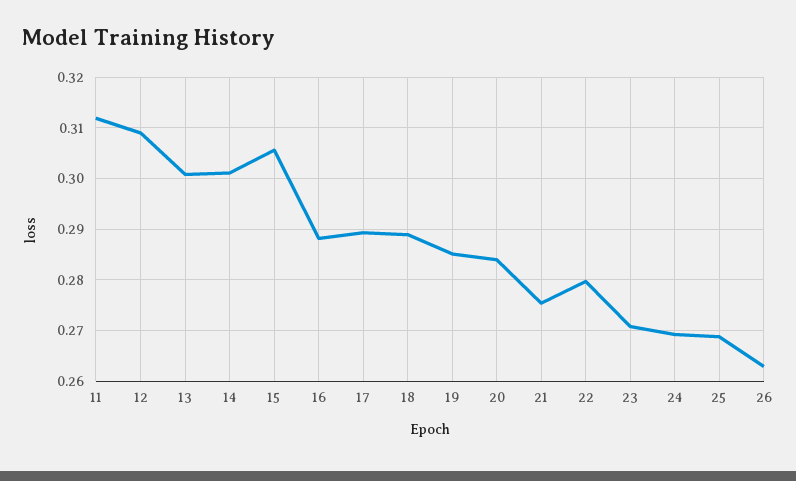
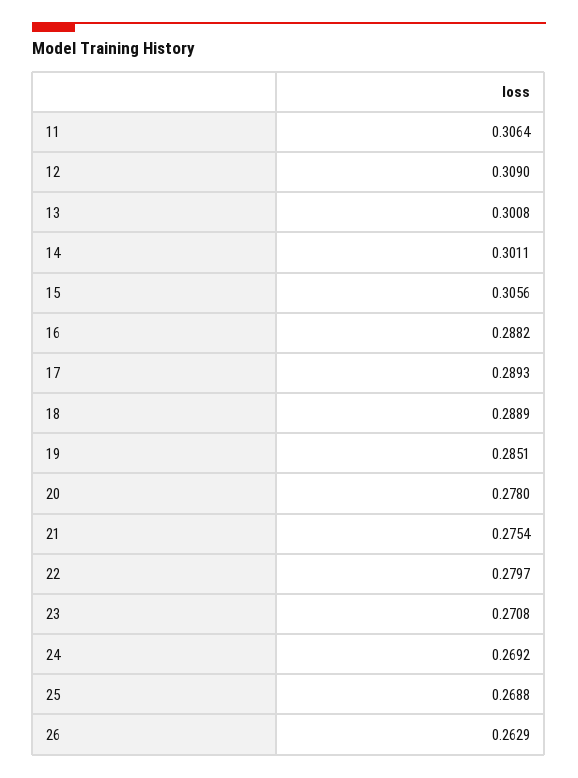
  {
-   "11": 0.312,
+   "11": 0.3064,
    "12": 0.309,
    "13": 0.3008,
    "14": 0.3011,
    "15": 0.3056,
    "16": 0.2882,
    "17": 0.2893,
    "18": 0.2889,
    "19": 0.2851,
-   "20": 0.284,
+   "20": 0.278,
    "21": 0.2754,
    "22": 0.2797,
    "23": 0.2708,
    "24": 0.2692,
    "25": 0.2688,
    "26": 0.2629
  }

